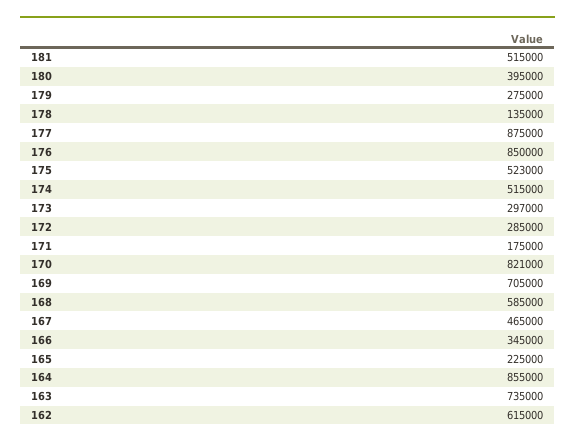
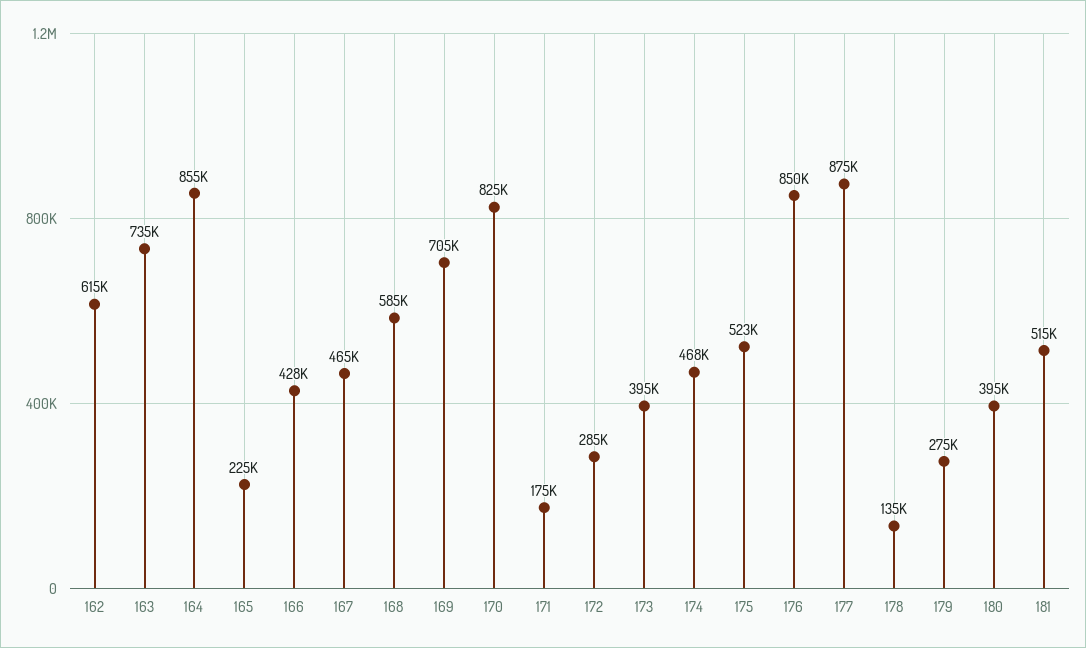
  {
    "181": 515000,
    "180": 395000,
    "179": 275000,
    "178": 135000,
    "177": 875000,
    "176": 850000,
    "175": 523000,
-   "174": 515000,
+   "174": 468000,
-   "173": 297000,
+   "173": 395000,
    "172": 285000,
    "171": 175000,
-   "170": 821000,
+   "170": 825000,
    "169": 705000,
    "168": 585000,
    "167": 465000,
-   "166": 345000,
+   "166": 428000,
    "165": 225000,
    "164": 855000,
    "163": 735000,
    "162": 615000
  }

